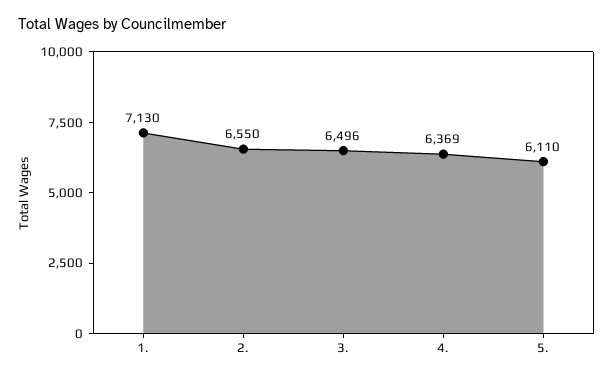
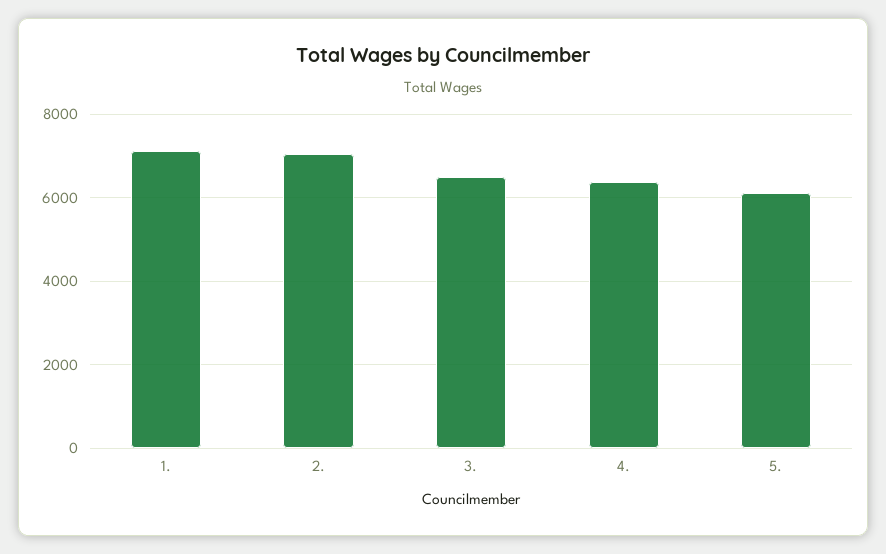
  {
    "1.": 7130,
-   "2.": 6550,
+   "2.": 7000,
    "3.": 6496,
    "4.": 6369,
    "5.": 6110
  }

